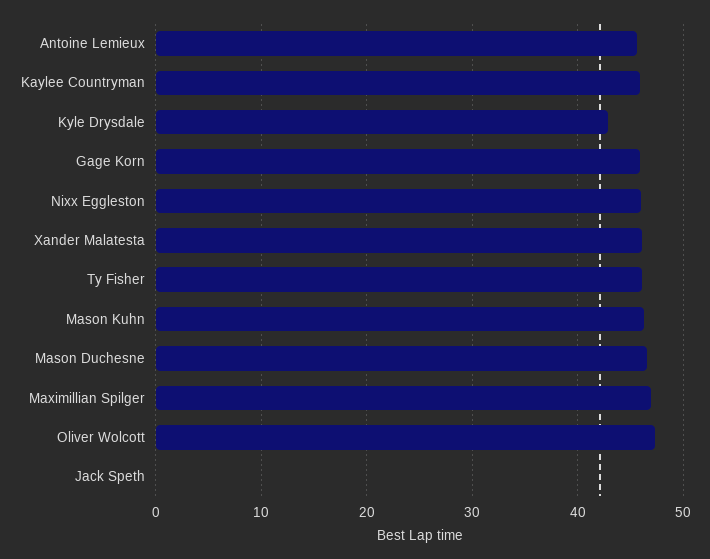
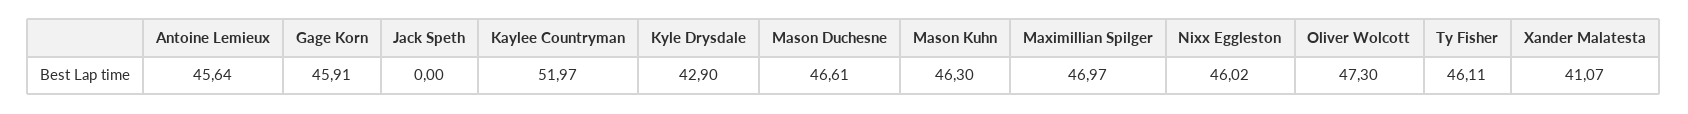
  {
    "Antoine Lemieux": 45.64,
-   "Kaylee Countryman": 46,
+   "Kaylee Countryman": 51.97,
    "Kyle Drysdale": 42.9,
    "Gage Korn": 45.91,
    "Nixx Eggleston": 46.02,
-   "Xander Malatesta": 46,
+   "Xander Malatesta": 41.07,
    "Ty Fisher": 46.11,
    "Mason Kuhn": 46.3,
    "Mason Duchesne": 46.61,
    "Maximillian Spilger": 46.97,
    "Oliver Wolcott": 47.3,
    "Jack Speth": 0
  }

